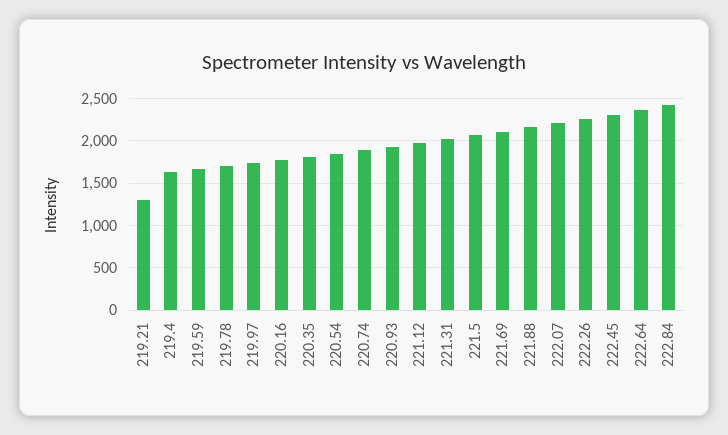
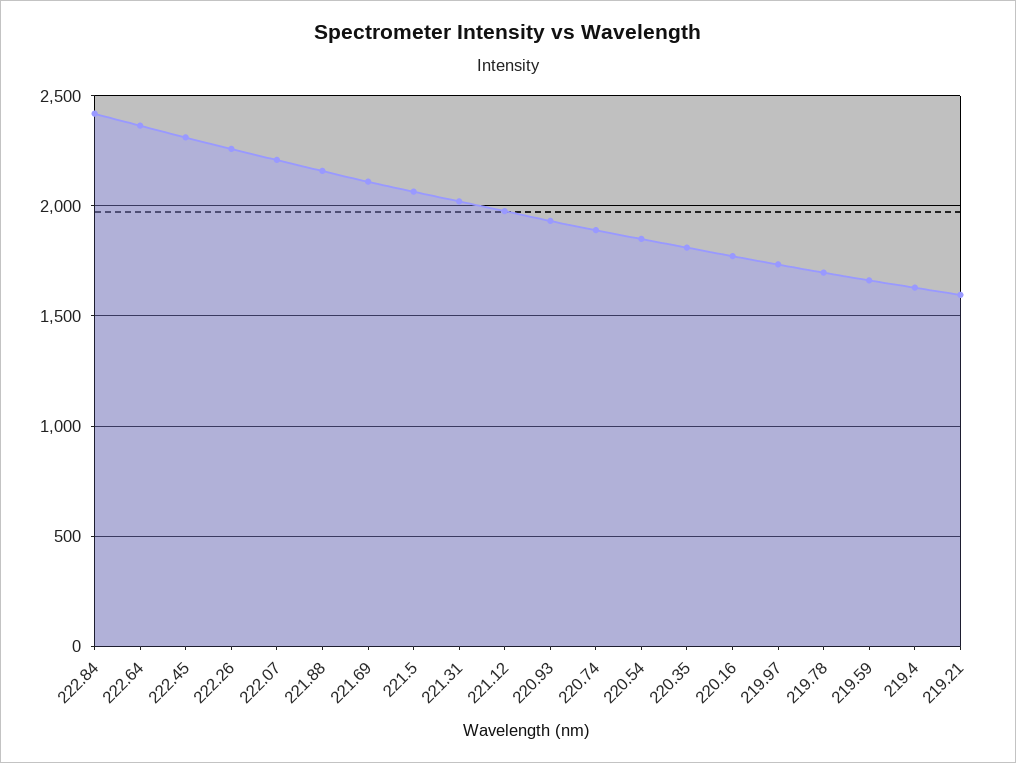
  {
-   "219.21": 1300,
+   "219.21": 1600,
    "219.4": 1650,
    "219.59": 1650,
    "219.78": 1700,
    "219.97": 1750,
    "220.16": 1750,
    "220.35": 1800,
    "220.54": 1850,
    "220.74": 1900,
    "220.93": 1950,
    "221.12": 2000,
    "221.31": 2000,
    "221.5": 2050,
    "221.69": 2100,
    "221.88": 2150,
    "222.07": 2200,
    "222.26": 2250,
    "222.45": 2300,
    "222.64": 2350,
    "222.84": 2400
  }

